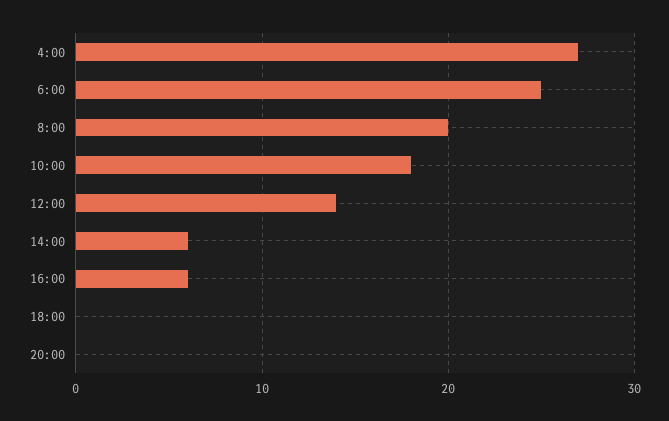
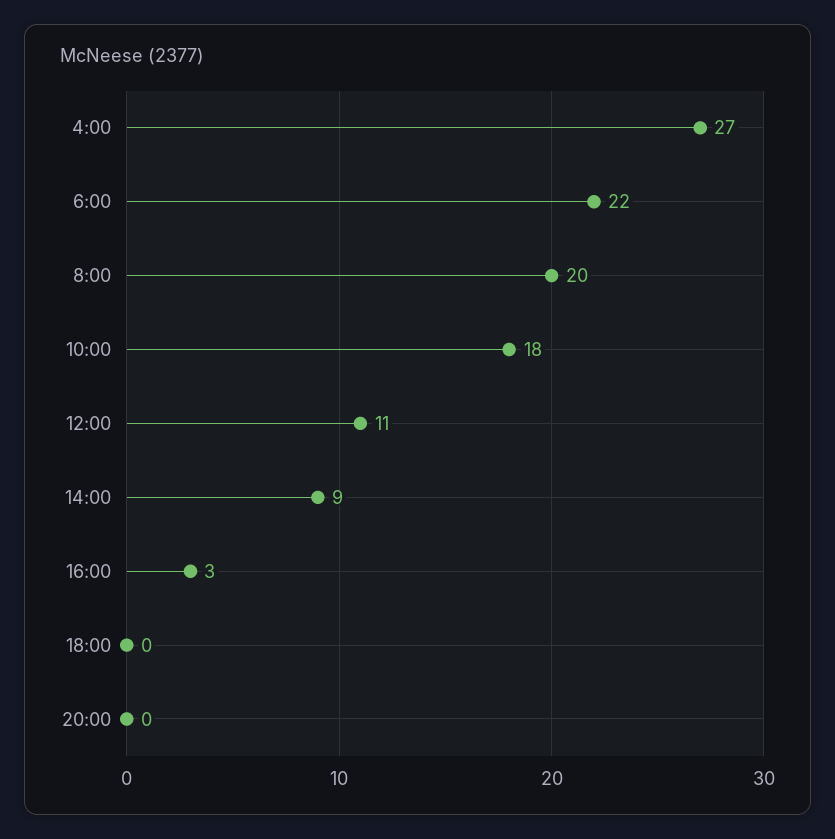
  {
    "4:00": 27,
-   "6:00": 25,
+   "6:00": 22,
    "8:00": 20,
    "10:00": 18,
-   "12:00": 14,
+   "12:00": 11,
-   "14:00": 6,
+   "14:00": 9,
-   "16:00": 6,
+   "16:00": 3,
    "18:00": 0,
    "20:00": 0
  }

